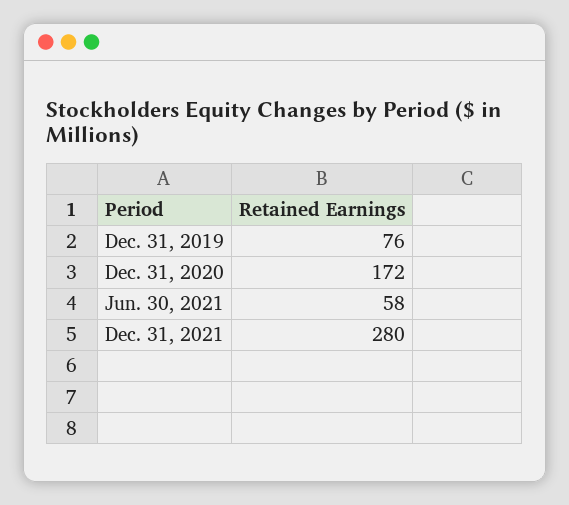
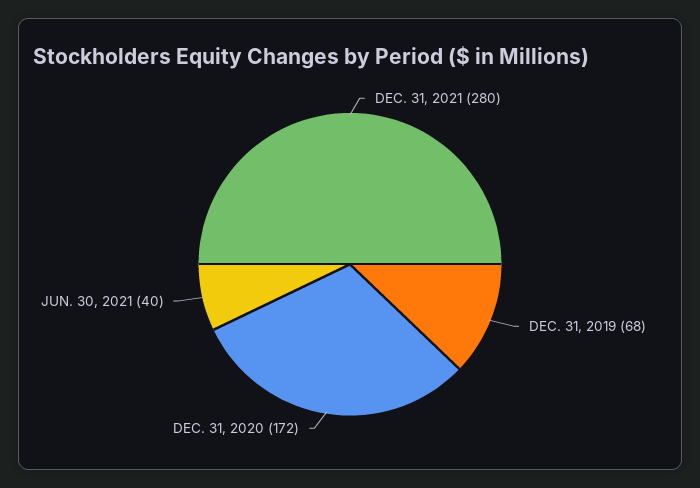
  {
-   "Dec. 31, 2019": 76,
+   "Dec. 31, 2019": 68,
    "Dec. 31, 2020": 172,
-   "Jun. 30, 2021": 58,
+   "Jun. 30, 2021": 40,
    "Dec. 31, 2021": 280
  }

